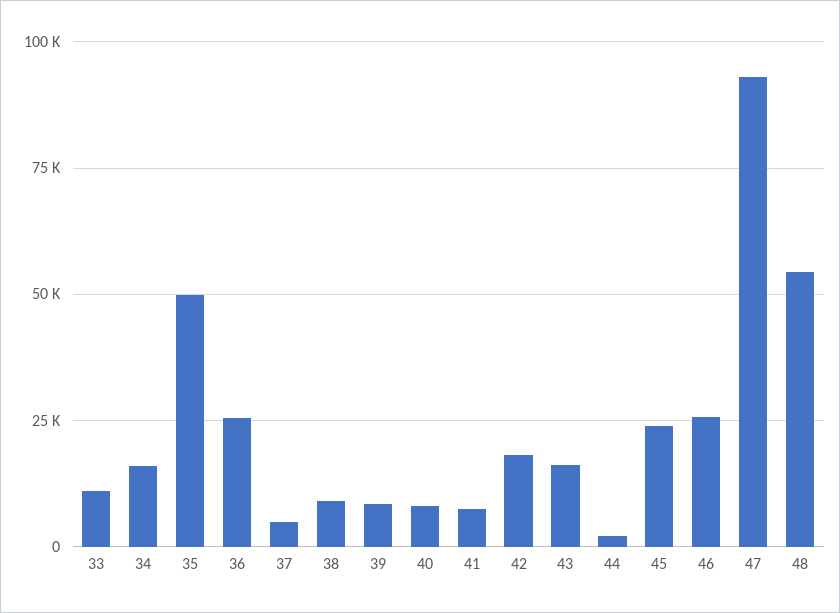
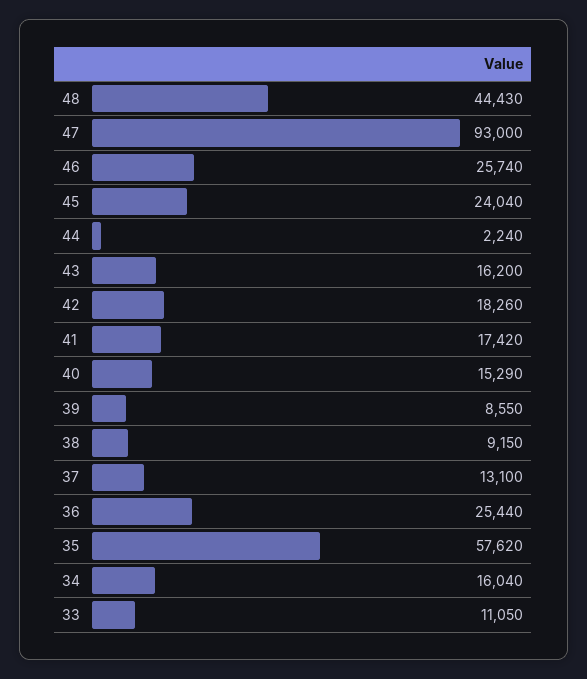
  {
    "33": 11050,
    "34": 16040,
-   "35": 50000,
+   "35": 57620,
    "36": 25440,
-   "37": 5000,
+   "37": 13100,
    "38": 9150,
    "39": 8550,
-   "40": 7500,
+   "40": 15290,
-   "41": 7500,
+   "41": 17420,
    "42": 18260,
    "43": 16200,
    "44": 2240,
    "45": 24040,
    "46": 25740,
    "47": 93000,
-   "48": 55000
+   "48": 44430
  }

